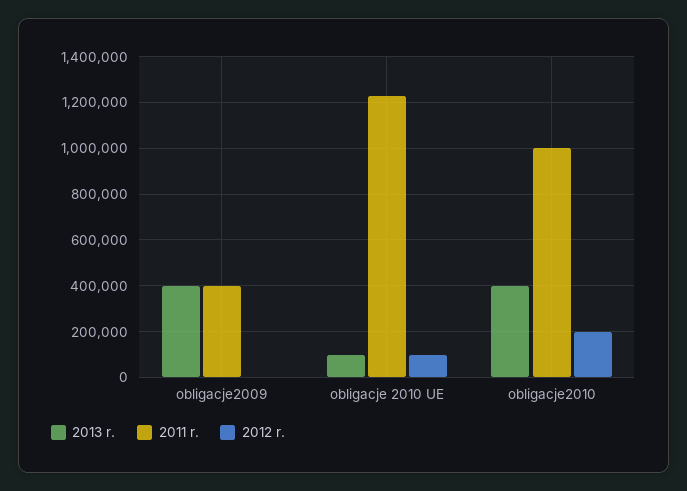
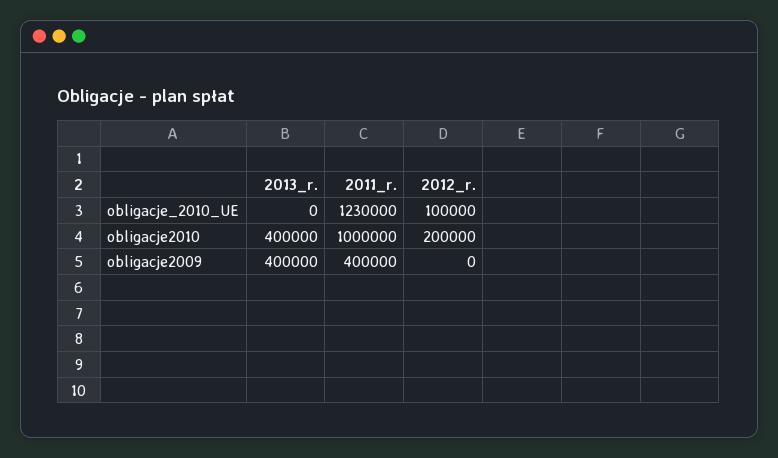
  {
    "2013 r.": {
      "obligacje2009": 400000,
-     "obligacje 2010 UE": 100000,
+     "obligacje 2010 UE": 0,
      "obligacje2010": 400000
    },
    "2011 r.": {
      "obligacje2009": 400000,
      "obligacje 2010 UE": 1230000,
      "obligacje2010": 1000000
    },
    "2012 r.": {
      "obligacje2009": 0,
      "obligacje 2010 UE": 100000,
      "obligacje2010": 200000
    }
  }

